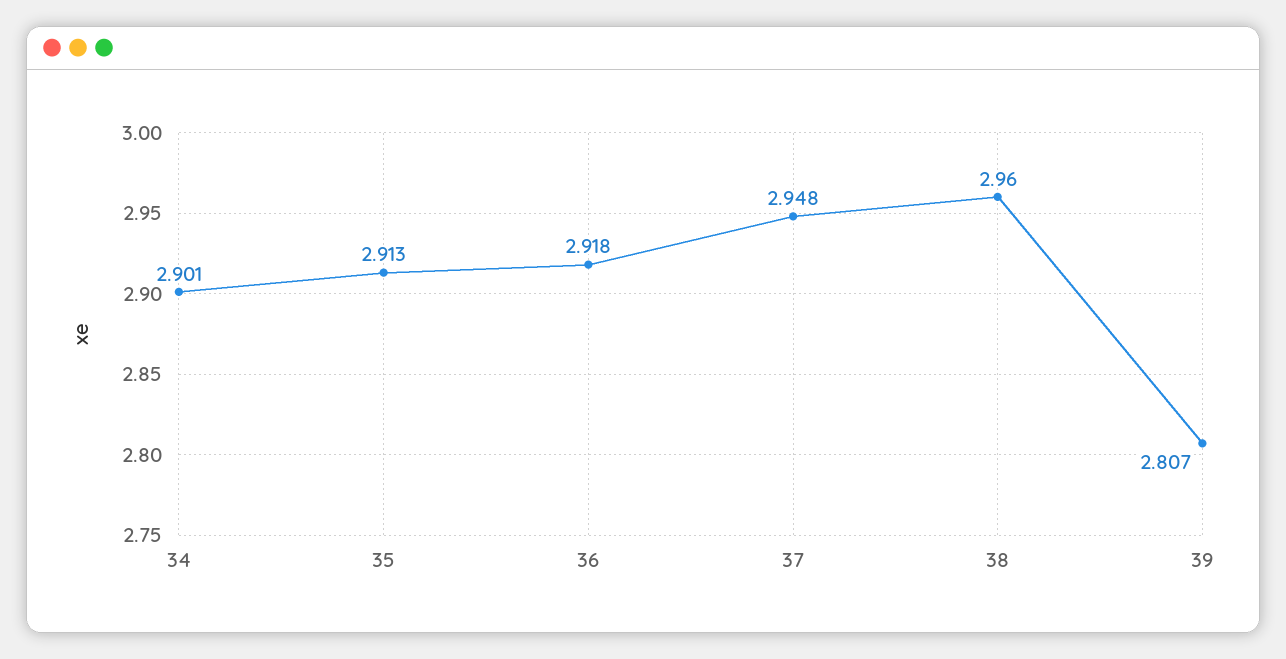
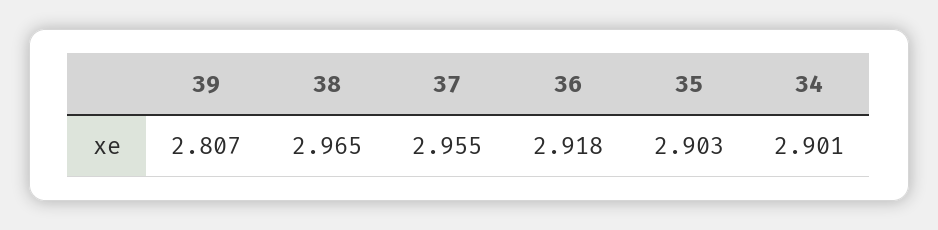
  {
    "34": 2.901,
-   "35": 2.913,
+   "35": 2.903,
    "36": 2.918,
-   "37": 2.948,
+   "37": 2.955,
-   "38": 2.96,
+   "38": 2.965,
    "39": 2.807
  }

